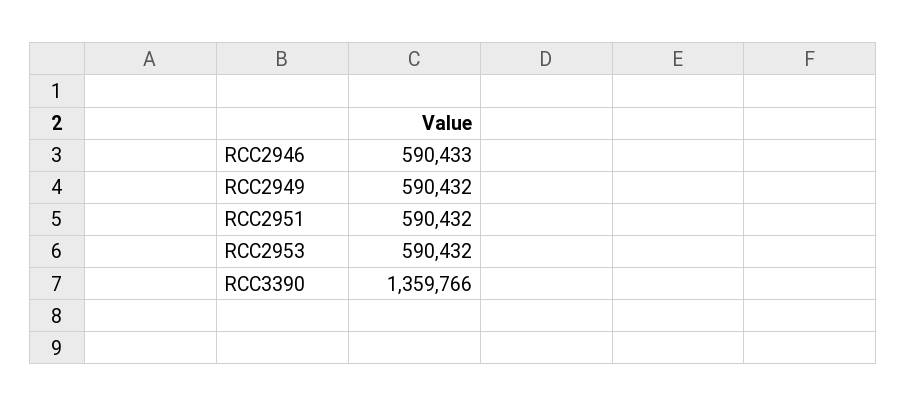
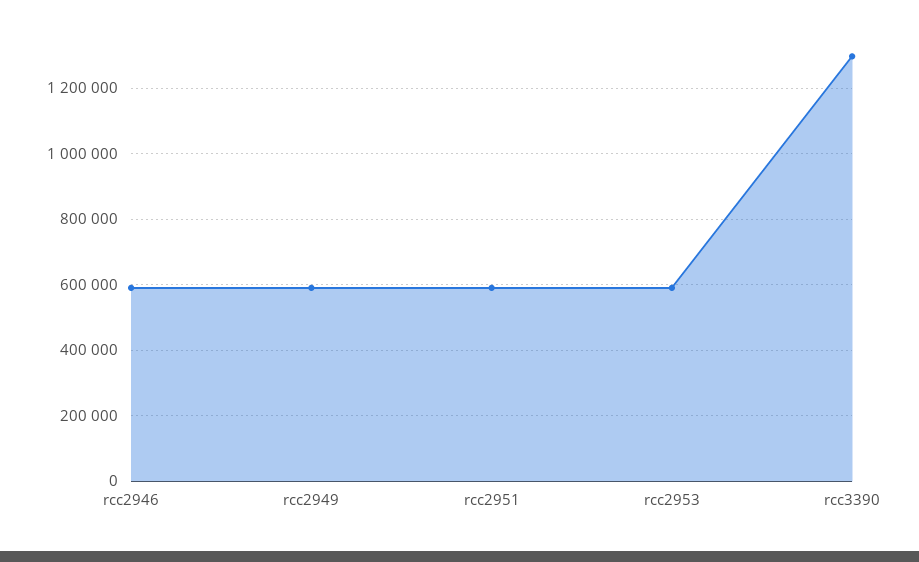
  {
    "RCC2946": 590433,
    "RCC2949": 590432,
    "RCC2951": 590432,
    "RCC2953": 590432,
-   "RCC3390": 1359766
+   "RCC3390": 1300000
  }

